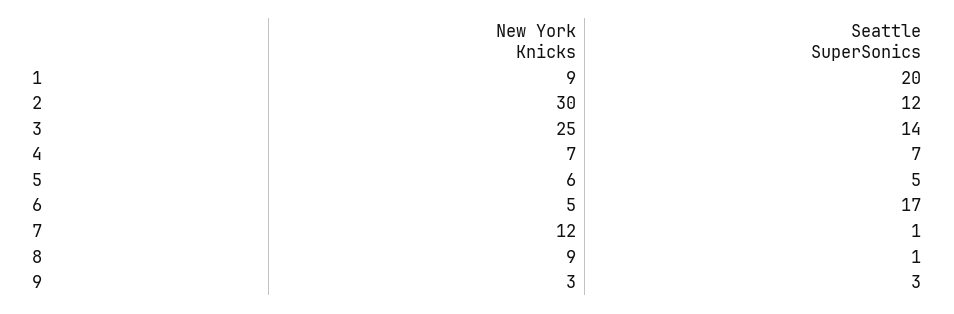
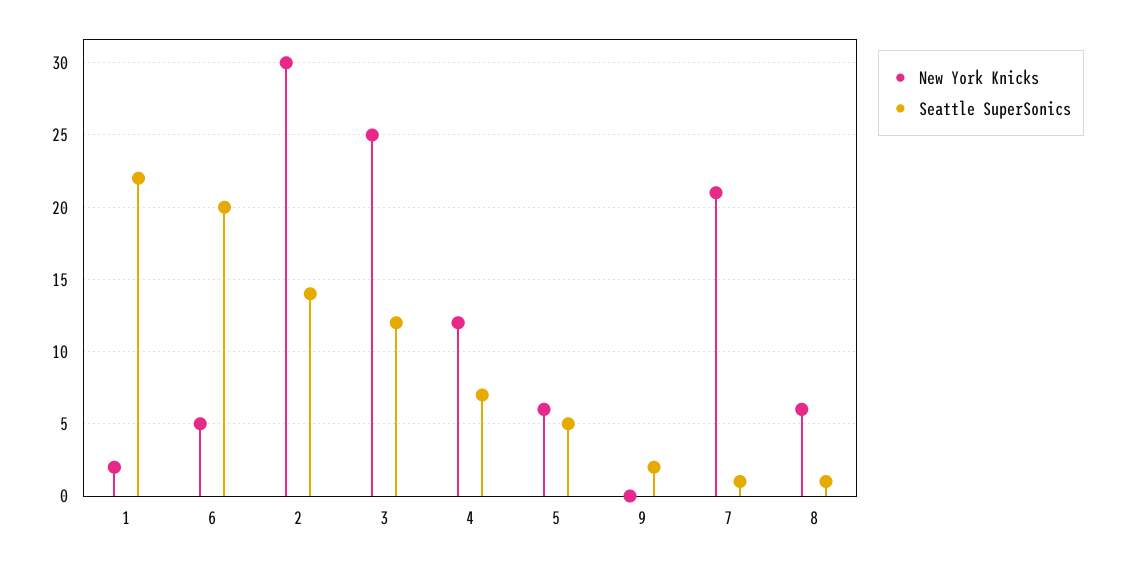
  {
    "New York Knicks": {
-     "1": 9,
+     "1": 2,
      "2": 30,
      "3": 25,
-     "4": 7,
+     "4": 12,
      "5": 6,
      "6": 5,
-     "7": 12,
+     "7": 21,
-     "8": 9,
+     "8": 6,
-     "9": 3
+     "9": 0
    },
    "Seattle SuperSonics": {
-     "1": 20,
+     "1": 22,
-     "2": 12,
+     "2": 14,
-     "3": 14,
+     "3": 12,
      "4": 7,
      "5": 5,
-     "6": 17,
+     "6": 20,
      "7": 1,
      "8": 1,
-     "9": 3
+     "9": 2
    }
  }

